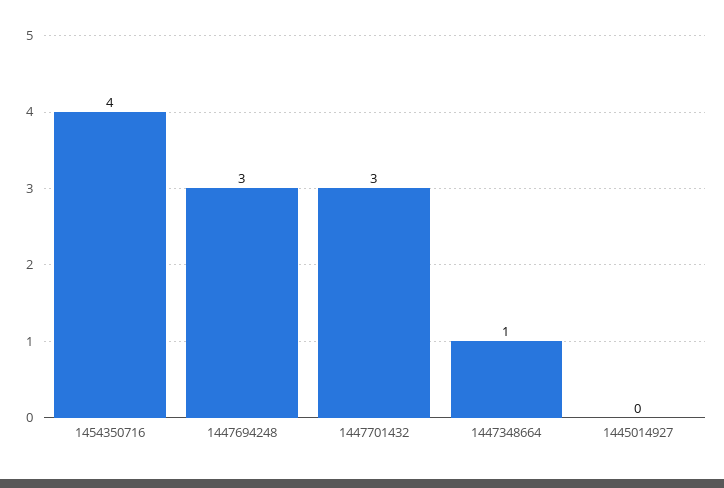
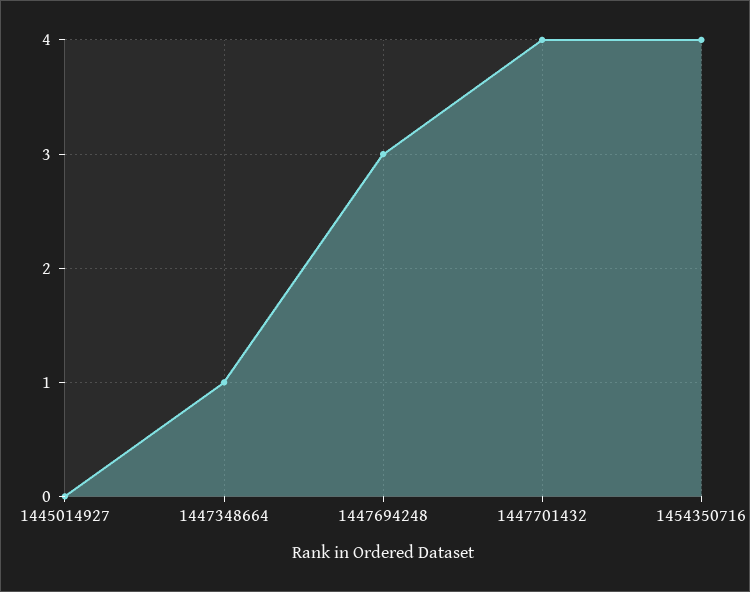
  {
    "1454350716": 4,
    "1447694248": 3,
-   "1447701432": 3,
+   "1447701432": 4,
    "1447348664": 1,
    "1445014927": 0
  }

